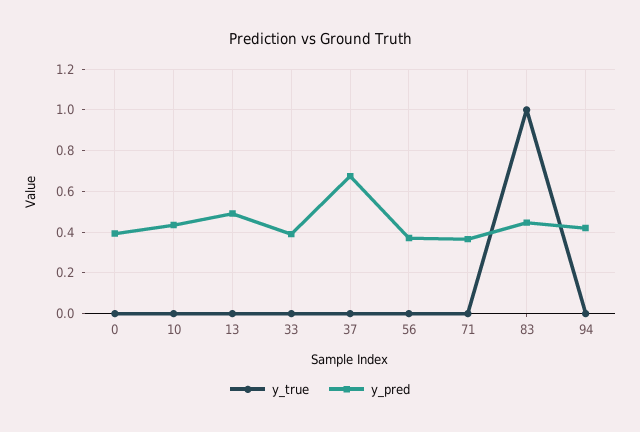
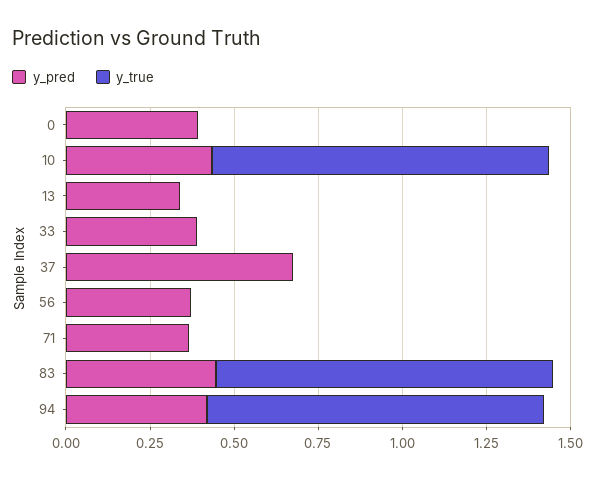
  {
    "y_true": {
      "0": 0,
-     "10": 0,
+     "10": 1,
      "13": 0,
      "33": 0,
      "37": 0,
      "56": 0,
      "71": 0,
      "83": 1,
-     "94": 0
+     "94": 1
    },
    "y_pred": {
      "0": 0.4,
      "10": 0.45,
-     "13": 0.5,
+     "13": 0.35,
      "33": 0.4,
      "37": 0.65,
      "56": 0.35,
      "71": 0.35,
      "83": 0.45,
      "94": 0.4
    }
  }

